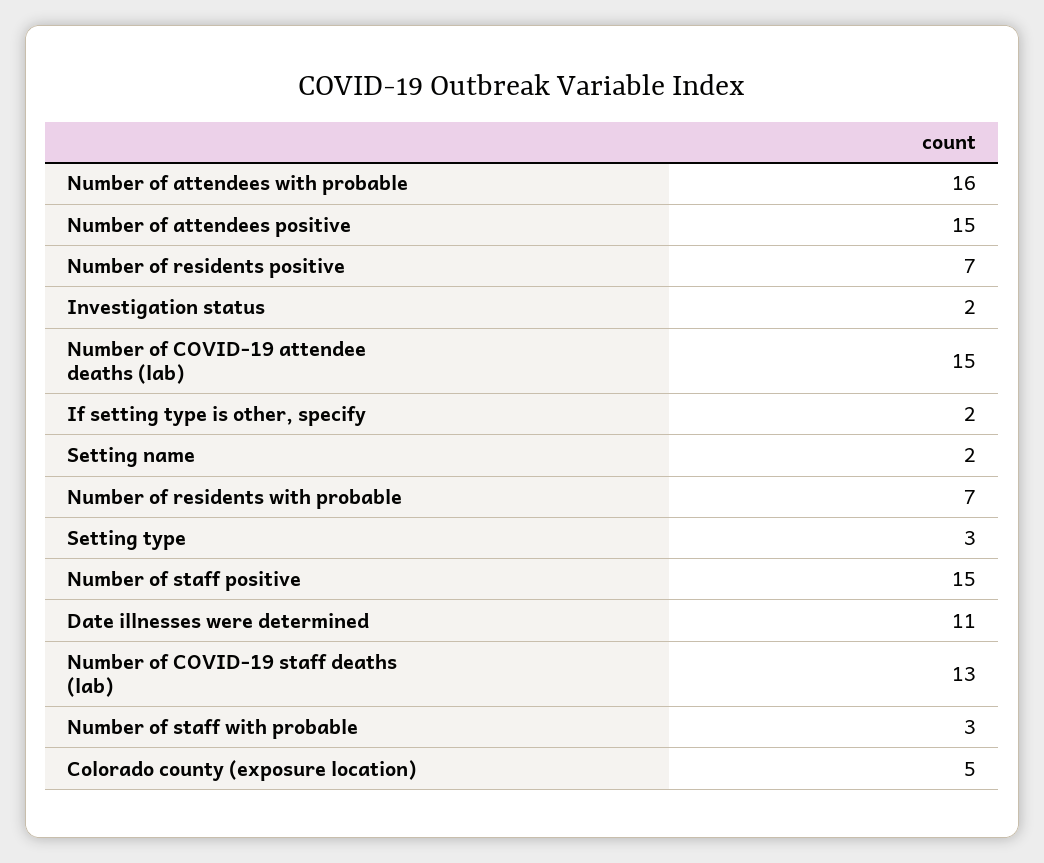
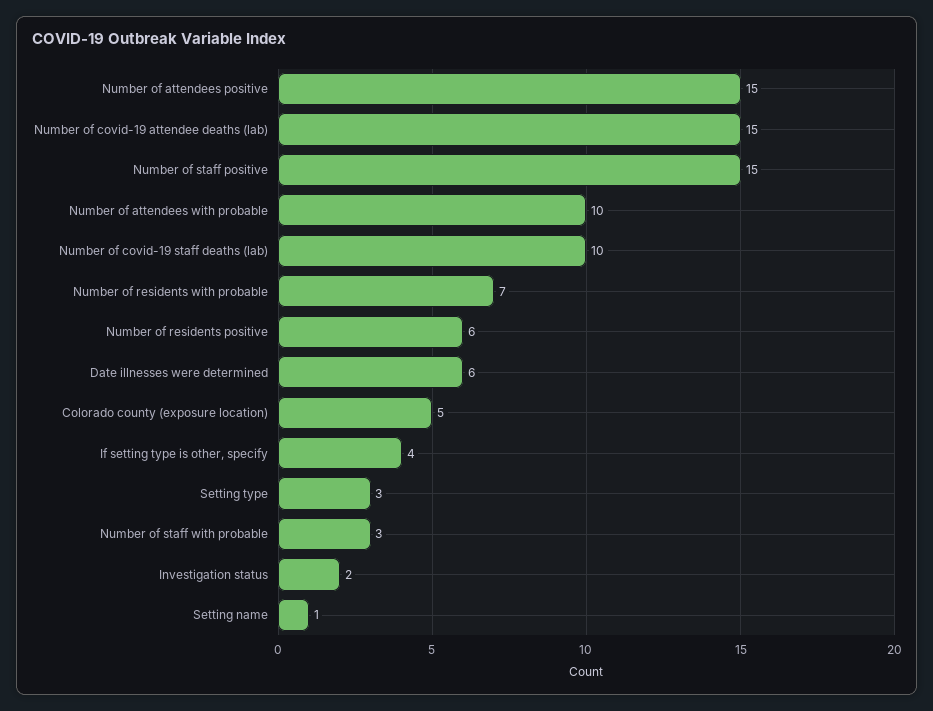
  {
-   "Number of attendees with probable": 16,
+   "Number of attendees with probable": 10,
    "Number of attendees positive": 15,
-   "Number of residents positive": 7,
+   "Number of residents positive": 6,
    "Investigation status": 2,
    "Number of COVID-19 attendee deaths (lab)": 15,
-   "If setting type is other, specify": 2,
+   "If setting type is other, specify": 4,
-   "Setting name": 2,
+   "Setting name": 1,
    "Number of residents with probable": 7,
    "Setting type": 3,
    "Number of staff positive": 15,
-   "Date illnesses were determined": 11,
+   "Date illnesses were determined": 6,
-   "Number of COVID-19 staff deaths (lab)": 13,
+   "Number of COVID-19 staff deaths (lab)": 10,
    "Number of staff with probable": 3,
    "Colorado county (exposure location)": 5
  }

